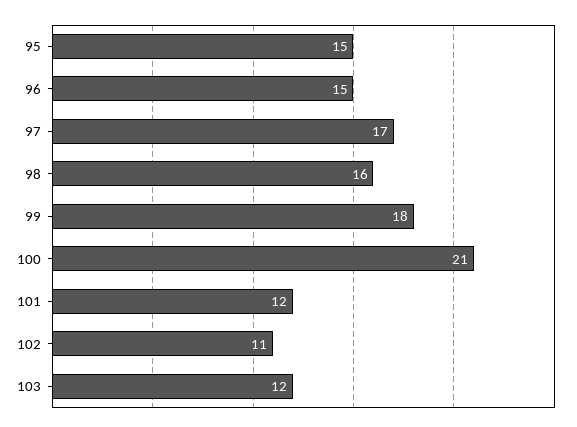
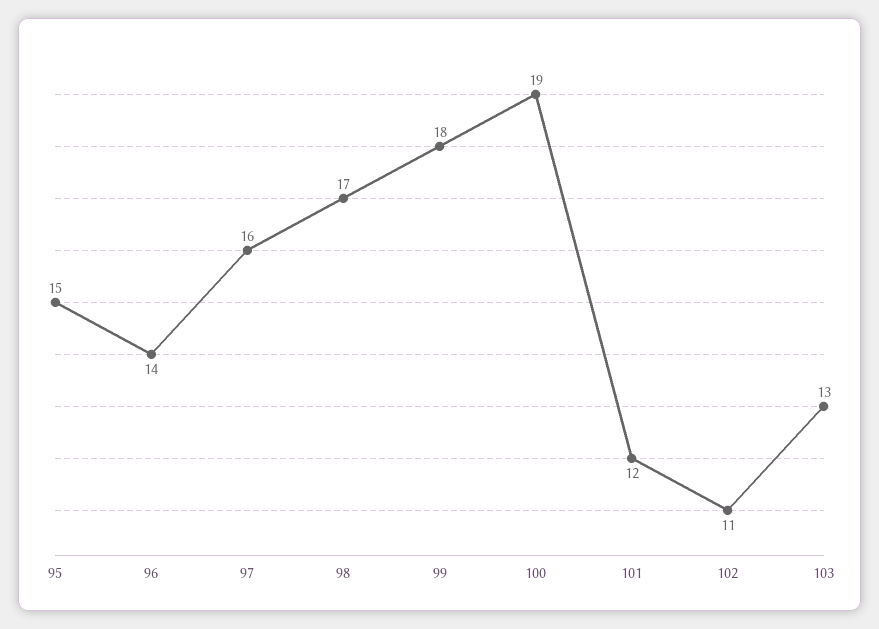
  {
    "95": 15,
-   "96": 15,
+   "96": 14,
-   "97": 17,
+   "97": 16,
-   "98": 16,
+   "98": 17,
    "99": 18,
-   "100": 21,
+   "100": 19,
    "101": 12,
    "102": 11,
-   "103": 12
+   "103": 13
  }

